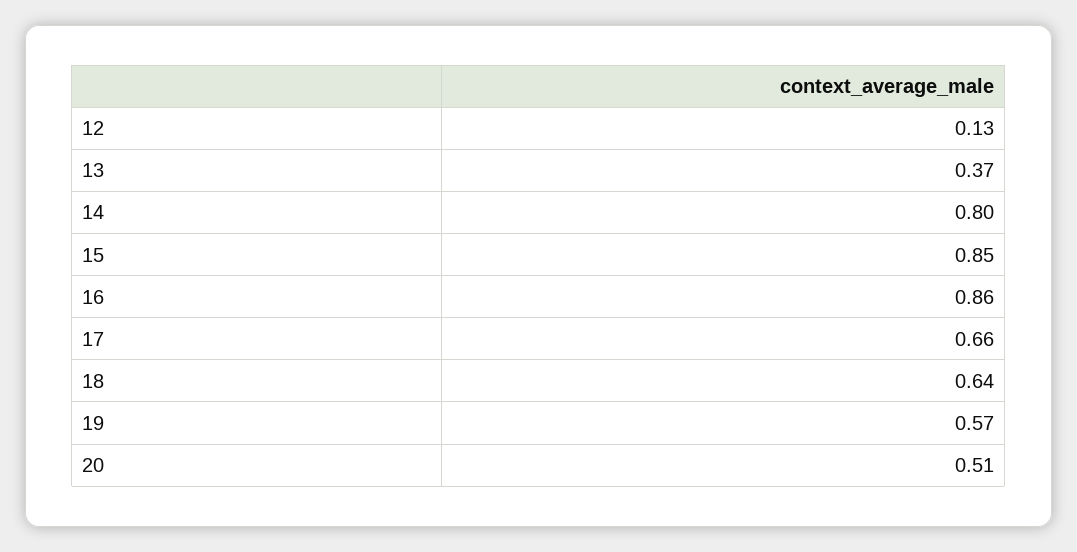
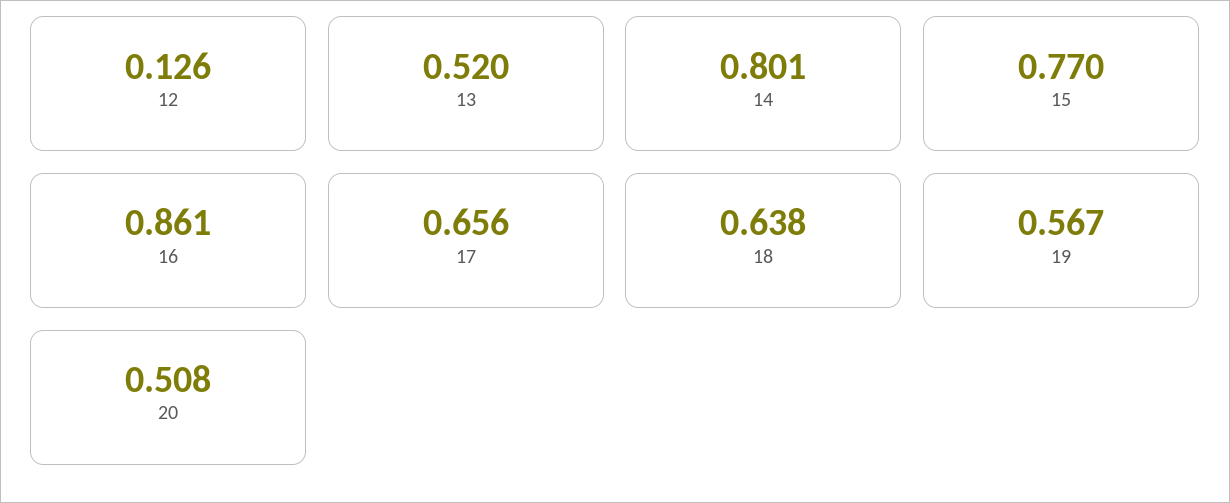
  {
    "12": 0.126,
-   "13": 0.37,
+   "13": 0.52,
    "14": 0.801,
-   "15": 0.85,
+   "15": 0.77,
    "16": 0.861,
    "17": 0.656,
    "18": 0.638,
    "19": 0.567,
    "20": 0.508
  }

